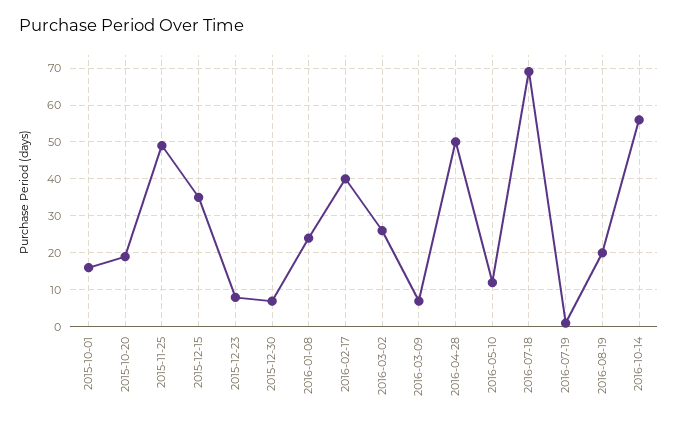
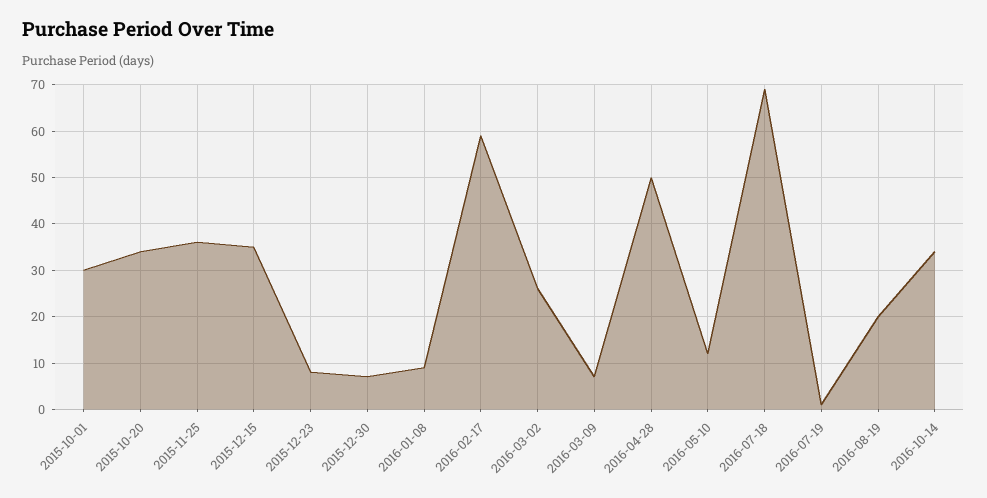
  {
-   "2015-10-01": 15,
+   "2015-10-01": 30,
-   "2015-10-20": 20,
+   "2015-10-20": 35,
-   "2015-11-25": 50,
+   "2015-11-25": 35,
    "2015-12-15": 35,
    "2015-12-23": 10,
    "2015-12-30": 5,
-   "2016-01-08": 25,
+   "2016-01-08": 10,
-   "2016-02-17": 40,
+   "2016-02-17": 60,
    "2016-03-02": 25,
    "2016-03-09": 5,
    "2016-04-28": 50,
    "2016-05-10": 10,
    "2016-07-18": 70,
    "2016-07-19": 0,
    "2016-08-19": 20,
-   "2016-10-14": 55
+   "2016-10-14": 35
  }

